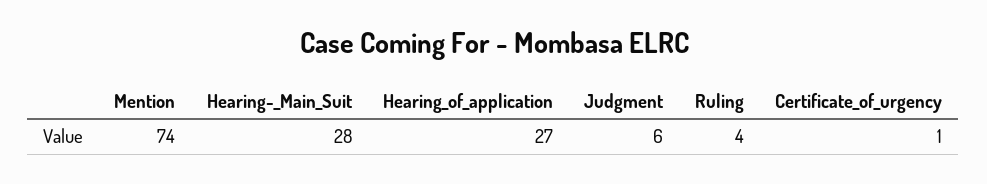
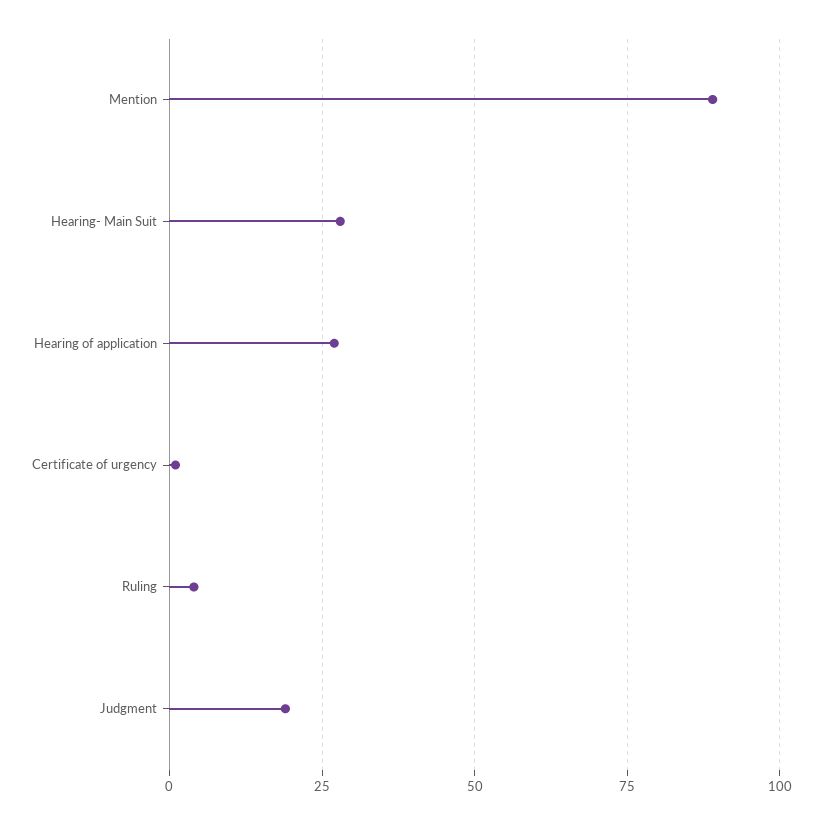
  {
-   "Mention": 74,
+   "Mention": 90,
    "Hearing-_Main_Suit": 28,
    "Hearing_of_application": 27,
-   "Judgment": 6,
+   "Judgment": 20,
    "Ruling": 4,
    "Certificate_of_urgency": 1
  }

